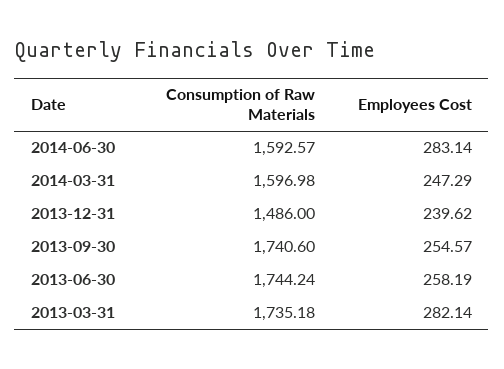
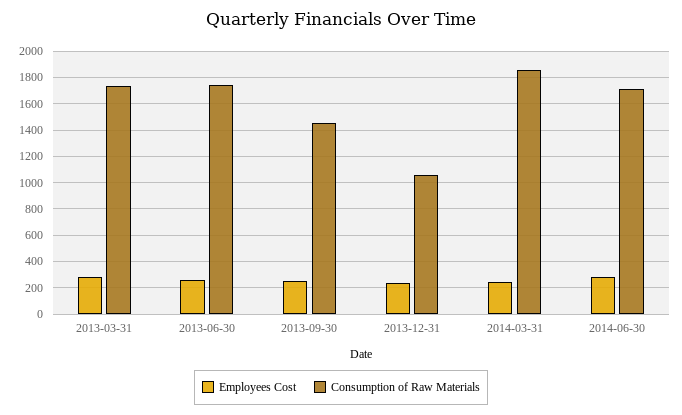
  {
    "Consumption of Raw Materials": {
-     "2014-06-30": 1592.57,
+     "2014-06-30": 1700,
-     "2014-03-31": 1596.98,
+     "2014-03-31": 1850,
-     "2013-12-31": 1486,
+     "2013-12-31": 1050,
-     "2013-09-30": 1740.6,
+     "2013-09-30": 1450,
      "2013-06-30": 1744.24,
      "2013-03-31": 1735.18
    },
    "Employees Cost": {
      "2014-06-30": 283.14,
      "2014-03-31": 247.29,
      "2013-12-31": 239.62,
      "2013-09-30": 254.57,
      "2013-06-30": 258.19,
      "2013-03-31": 282.14
    }
  }

